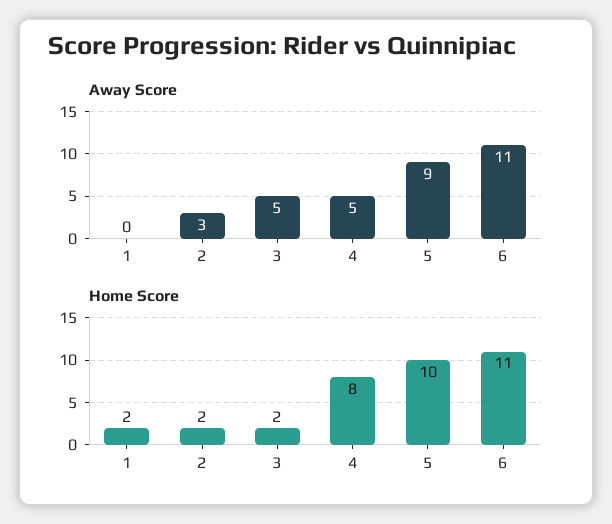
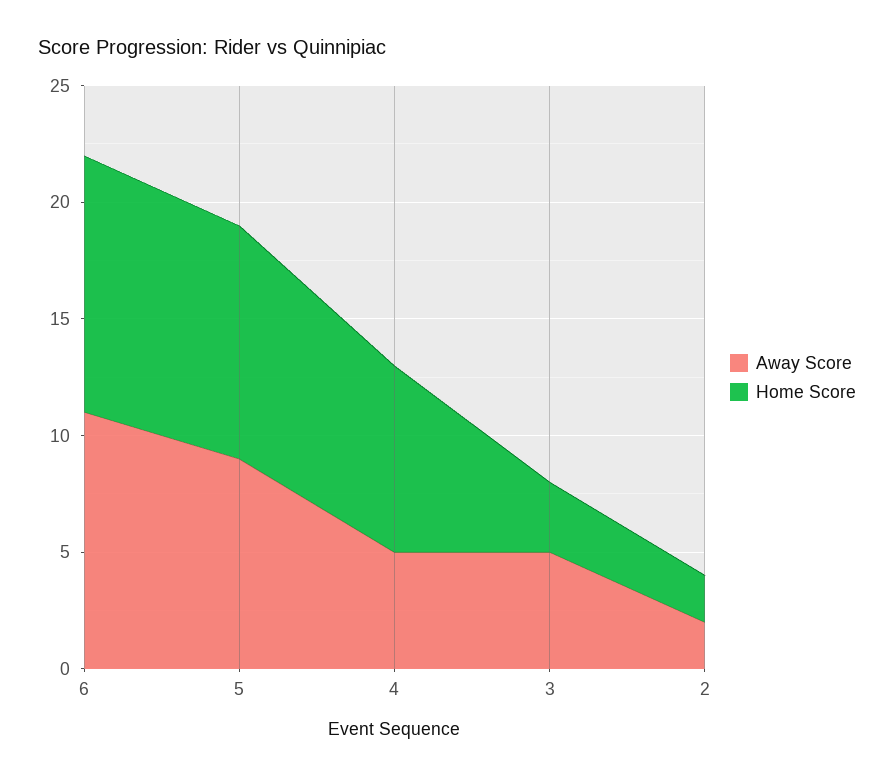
  {
    "Away Score": {
-     "1": 0,
-     "2": 3,
+     "2": 2,
      "3": 5,
      "4": 5,
      "5": 9,
      "6": 11
    },
    "Home Score": {
-     "1": 2,
      "2": 2,
-     "3": 2,
+     "3": 3,
      "4": 8,
      "5": 10,
      "6": 11
    }
  }

